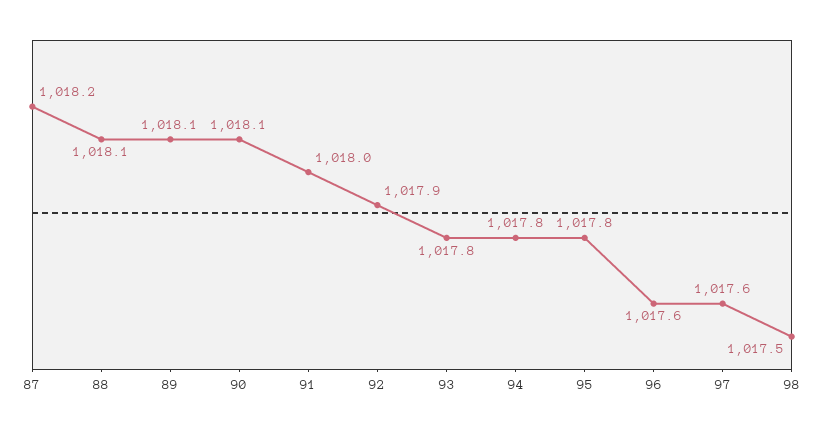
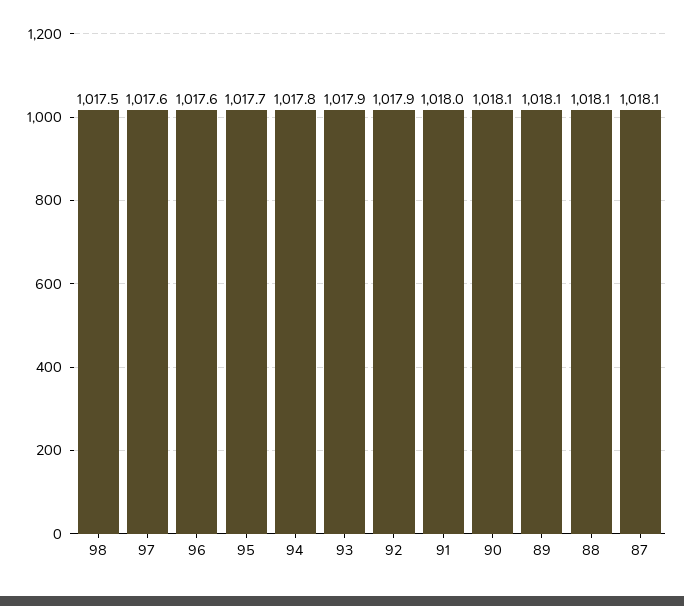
  {
-   "87": 1018.2,
+   "87": 1018.1,
    "88": 1018.1,
    "89": 1018.1,
    "90": 1018.1,
    "91": 1018,
    "92": 1017.9,
-   "93": 1017.8,
+   "93": 1017.9,
    "94": 1017.8,
-   "95": 1017.8,
+   "95": 1017.7,
    "96": 1017.6,
    "97": 1017.6,
    "98": 1017.5
  }

